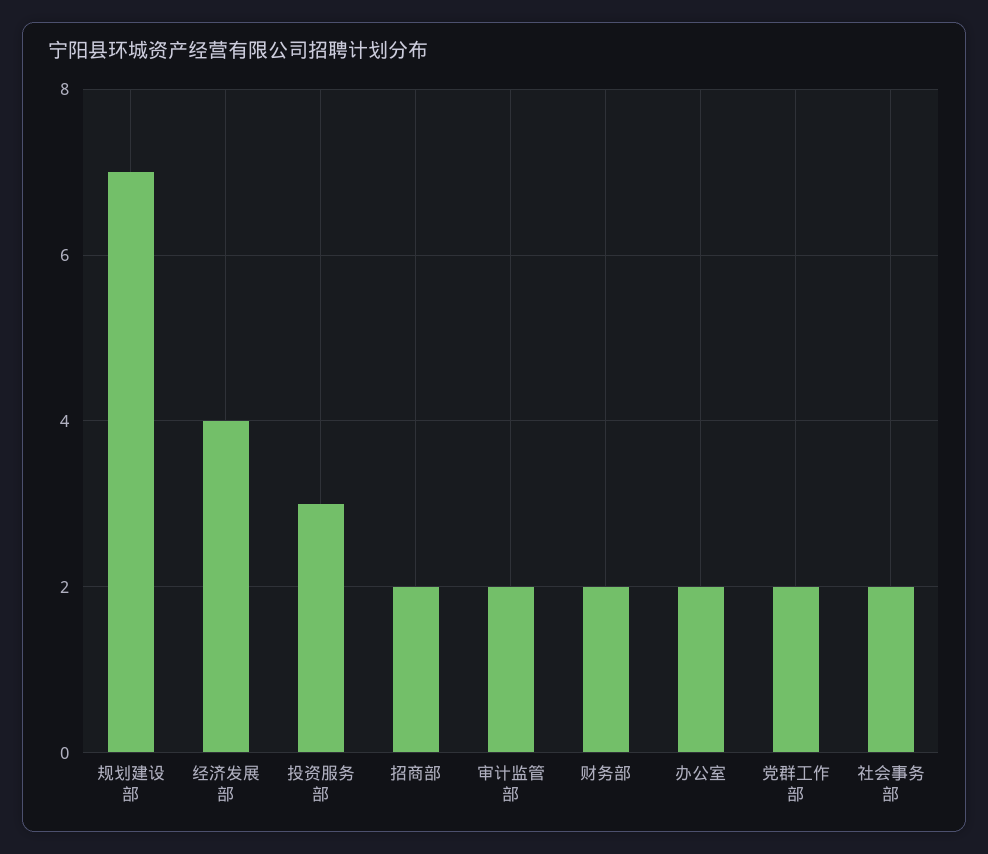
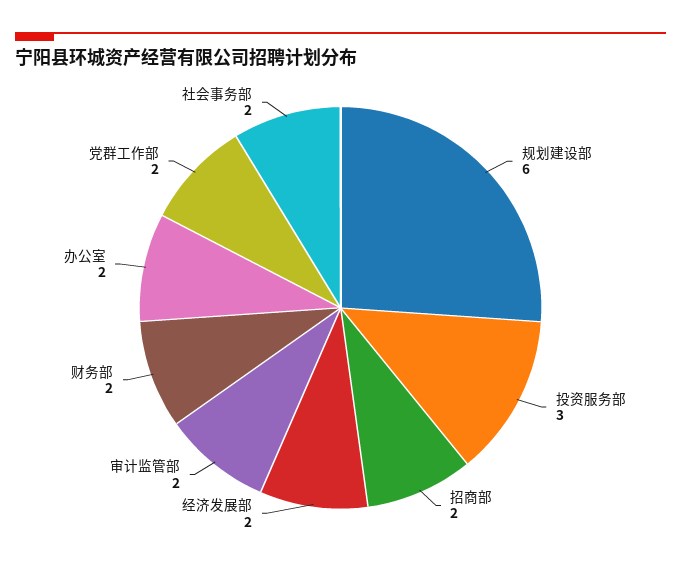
  {
-   "规划建设部": 7,
+   "规划建设部": 6,
-   "经济发展部": 4,
+   "经济发展部": 2,
    "投资服务部": 3,
    "招商部": 2,
    "审计监管部": 2,
    "财务部": 2,
    "办公室": 2,
    "党群工作部": 2,
    "社会事务部": 2
  }

